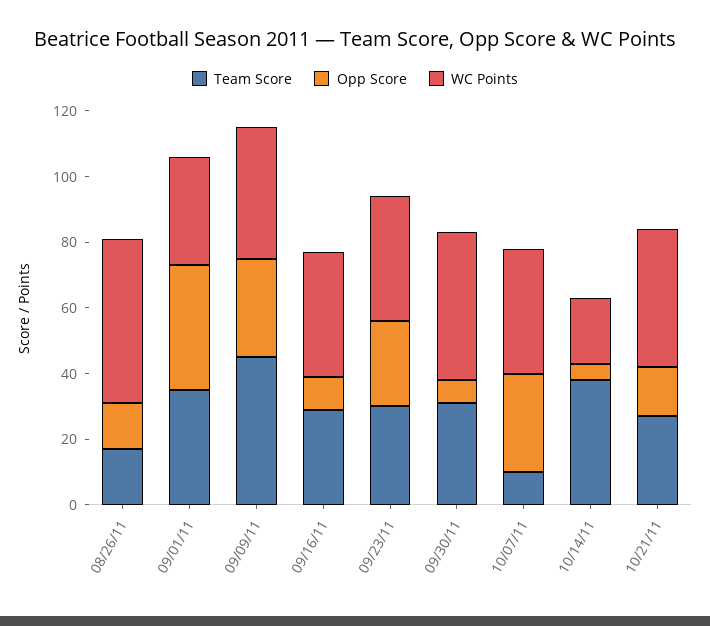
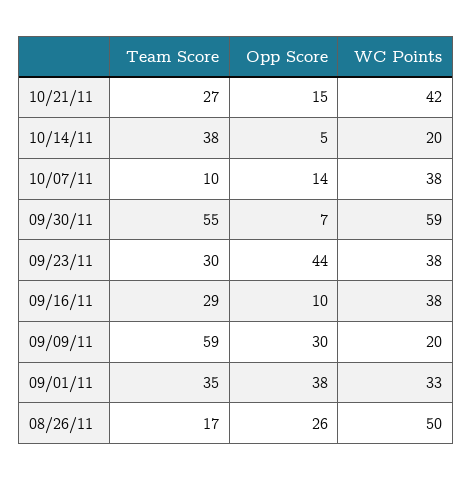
  {
    "Team Score": {
      "08/26/11": 17,
      "09/01/11": 35,
-     "09/09/11": 45,
+     "09/09/11": 59,
      "09/16/11": 29,
      "09/23/11": 30,
-     "09/30/11": 30,
+     "09/30/11": 55,
      "10/07/11": 10,
      "10/14/11": 38,
      "10/21/11": 27
    },
    "Opp Score": {
-     "08/26/11": 15,
+     "08/26/11": 26,
      "09/01/11": 38,
      "09/09/11": 30,
      "09/16/11": 10,
-     "09/23/11": 25,
+     "09/23/11": 44,
      "09/30/11": 7,
-     "10/07/11": 30,
+     "10/07/11": 14,
      "10/14/11": 5,
      "10/21/11": 15
    },
    "WC Points": {
      "08/26/11": 50,
      "09/01/11": 33,
-     "09/09/11": 40,
+     "09/09/11": 20,
      "09/16/11": 38,
      "09/23/11": 38,
-     "09/30/11": 45,
+     "09/30/11": 59,
      "10/07/11": 38,
      "10/14/11": 20,
      "10/21/11": 42
    }
  }

